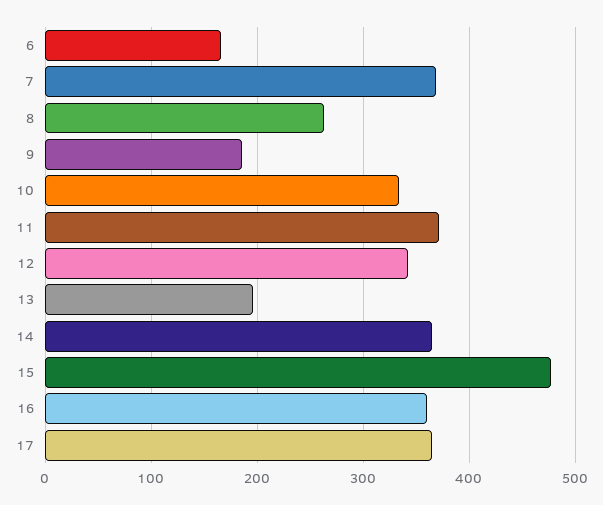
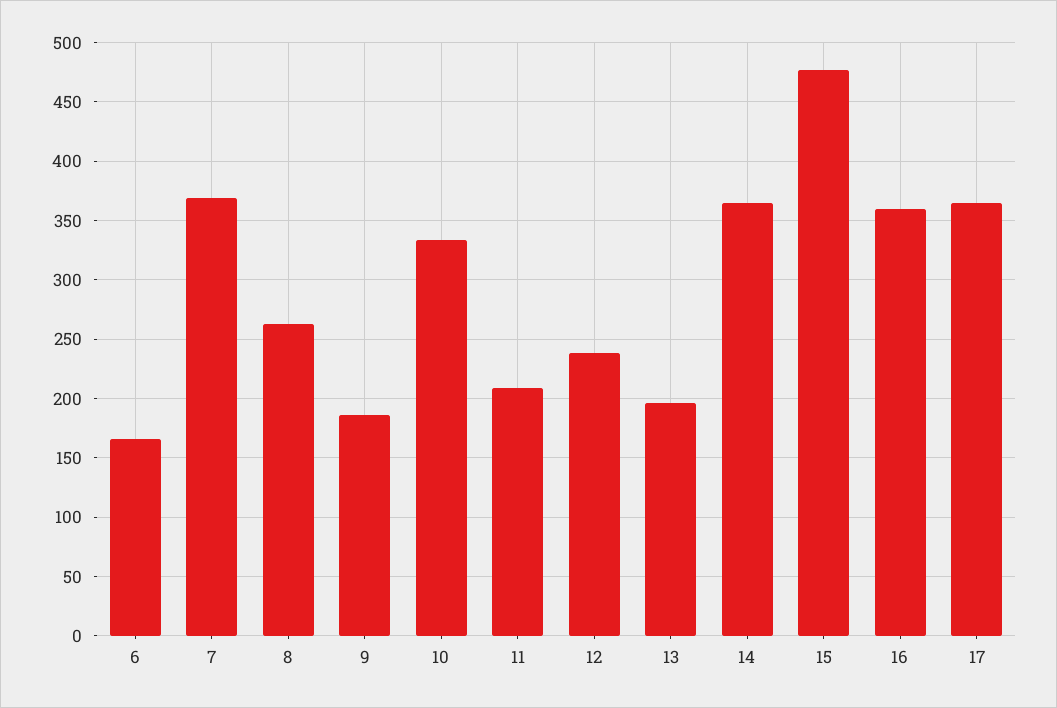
  {
    "6": 170,
    "7": 370,
    "8": 260,
    "9": 190,
    "10": 330,
-   "11": 370,
+   "11": 210,
-   "12": 340,
+   "12": 240,
    "13": 200,
    "14": 370,
    "15": 480,
    "16": 360,
    "17": 370
  }

